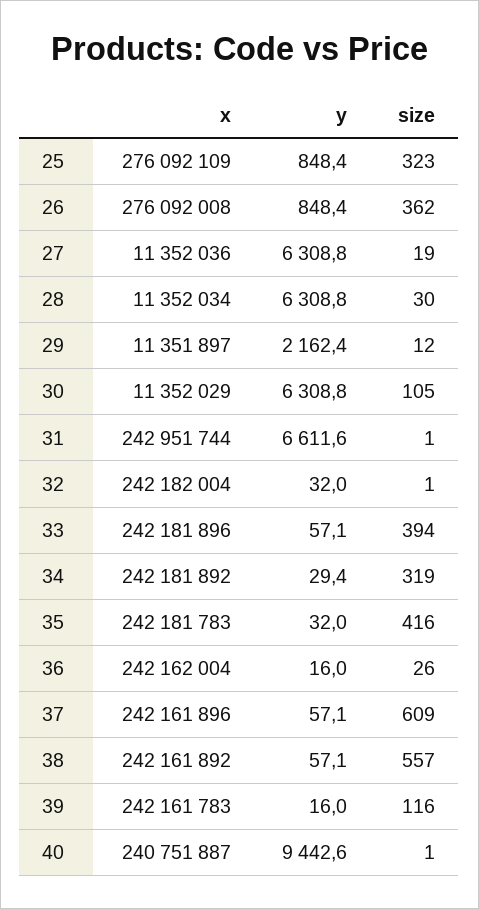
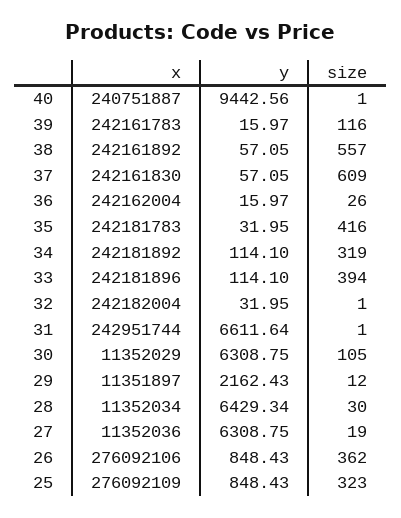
  {
    "x": {
      "25": 276092109,
-     "26": 276092008,
+     "26": 276092106,
      "27": 11352036,
      "28": 11352034,
      "29": 11351897,
      "30": 11352029,
      "31": 242951744,
      "32": 242182004,
      "33": 242181896,
      "34": 242181892,
      "35": 242181783,
      "36": 242162004,
-     "37": 242161896,
+     "37": 242161830,
      "38": 242161892,
      "39": 242161783,
      "40": 240751887
    },
    "y": {
      "25": 848.43,
      "26": 848.43,
      "27": 6308.75,
-     "28": 6308.8,
+     "28": 6429.34,
      "29": 2162.43,
      "30": 6308.75,
      "31": 6611.64,
      "32": 31.95,
-     "33": 57.1,
+     "33": 114.1,
-     "34": 29.4,
+     "34": 114.1,
      "35": 31.95,
      "36": 15.97,
      "37": 57.05,
      "38": 57.05,
      "39": 15.97,
      "40": 9442.56
    },
    "size": {
      "25": 323,
      "26": 362,
      "27": 19,
      "28": 30,
      "29": 12,
      "30": 105,
      "31": 1,
      "32": 1,
      "33": 394,
      "34": 319,
      "35": 416,
      "36": 26,
      "37": 609,
      "38": 557,
      "39": 116,
      "40": 1
    }
  }

